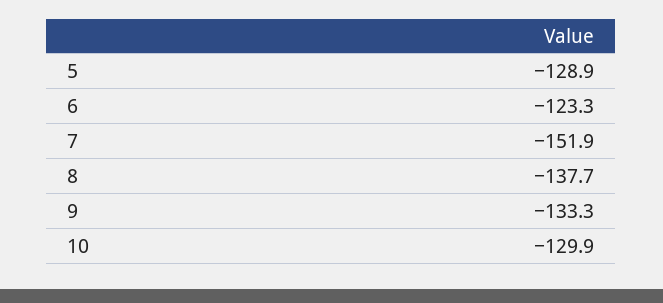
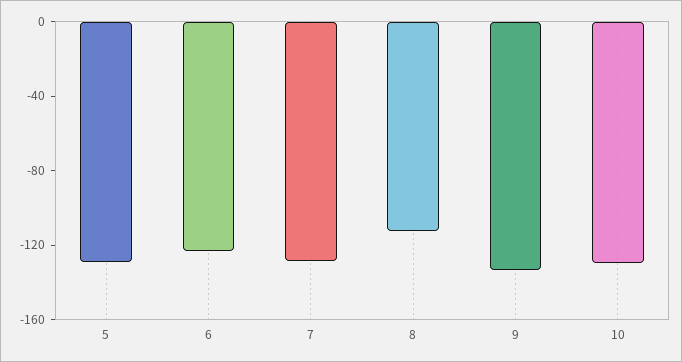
  {
    "5": -128.9,
    "6": -123.3,
-   "7": -151.9,
+   "7": -130,
-   "8": -137.7,
+   "8": -110,
    "9": -133.3,
    "10": -129.9
  }

